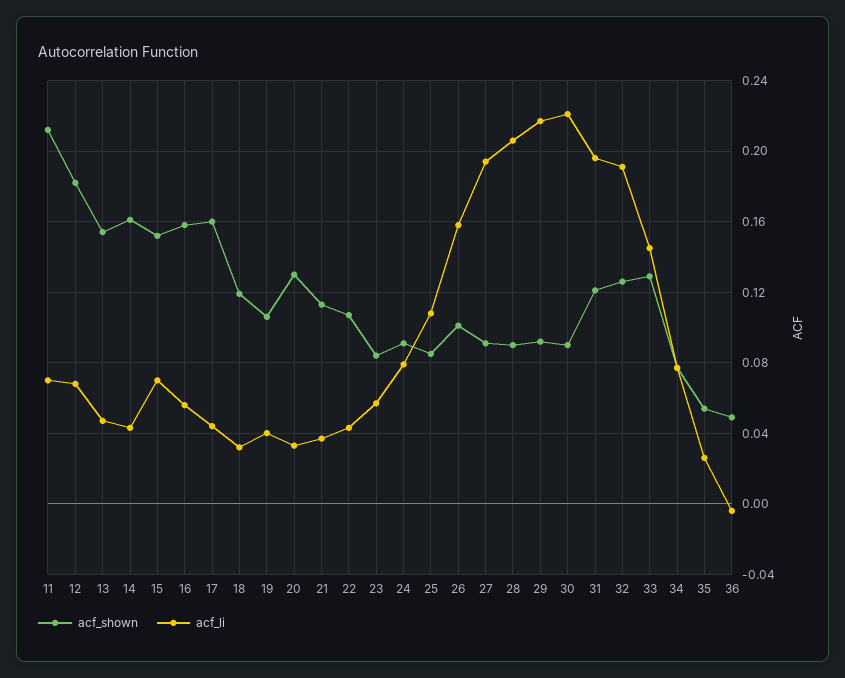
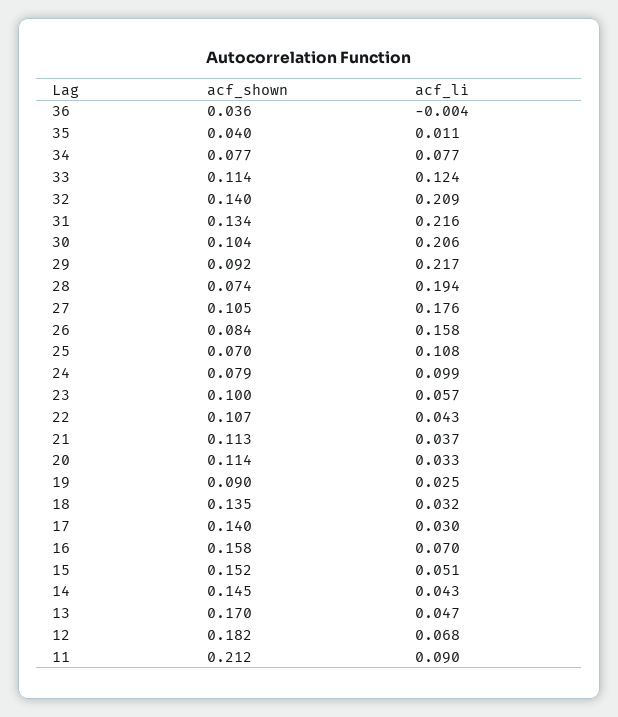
  {
    "acf_shown": {
      "11": 0.212,
      "12": 0.182,
-     "13": 0.155,
+     "13": 0.17,
-     "14": 0.16,
+     "14": 0.145,
      "15": 0.152,
      "16": 0.158,
-     "17": 0.16,
+     "17": 0.14,
-     "18": 0.12,
+     "18": 0.135,
-     "19": 0.105,
+     "19": 0.09,
-     "20": 0.13,
+     "20": 0.114,
      "21": 0.113,
      "22": 0.107,
-     "23": 0.085,
+     "23": 0.1,
-     "24": 0.09,
+     "24": 0.079,
-     "25": 0.085,
+     "25": 0.07,
-     "26": 0.1,
+     "26": 0.084,
-     "27": 0.09,
+     "27": 0.105,
-     "28": 0.09,
+     "28": 0.074,
      "29": 0.092,
-     "30": 0.09,
+     "30": 0.104,
-     "31": 0.12,
+     "31": 0.134,
-     "32": 0.125,
+     "32": 0.14,
-     "33": 0.13,
+     "33": 0.114,
      "34": 0.077,
-     "35": 0.055,
+     "35": 0.04,
-     "36": 0.05
+     "36": 0.036
    },
    "acf_li": {
-     "11": 0.07,
+     "11": 0.09,
      "12": 0.068,
      "13": 0.047,
      "14": 0.043,
-     "15": 0.07,
+     "15": 0.051,
-     "16": 0.055,
+     "16": 0.07,
-     "17": 0.045,
+     "17": 0.03,
      "18": 0.032,
-     "19": 0.04,
+     "19": 0.025,
      "20": 0.033,
      "21": 0.037,
      "22": 0.043,
      "23": 0.057,
-     "24": 0.08,
+     "24": 0.099,
      "25": 0.108,
      "26": 0.158,
-     "27": 0.195,
+     "27": 0.176,
-     "28": 0.205,
+     "28": 0.194,
      "29": 0.217,
-     "30": 0.22,
+     "30": 0.206,
-     "31": 0.195,
+     "31": 0.216,
-     "32": 0.19,
+     "32": 0.209,
-     "33": 0.145,
+     "33": 0.124,
      "34": 0.077,
-     "35": 0.025,
+     "35": 0.011,
      "36": -0.004
    }
  }

